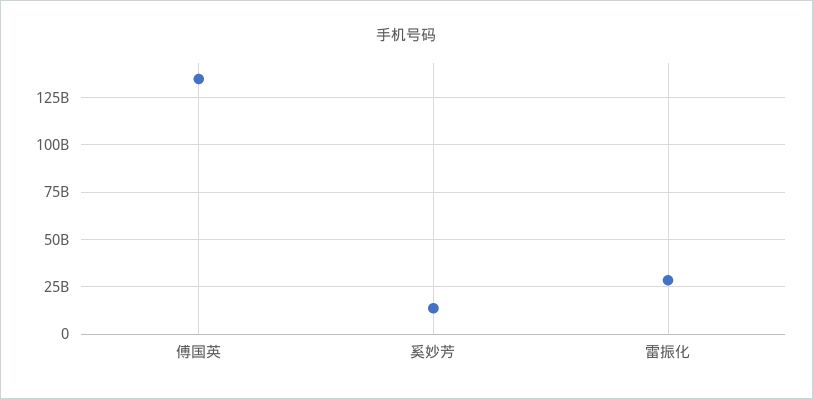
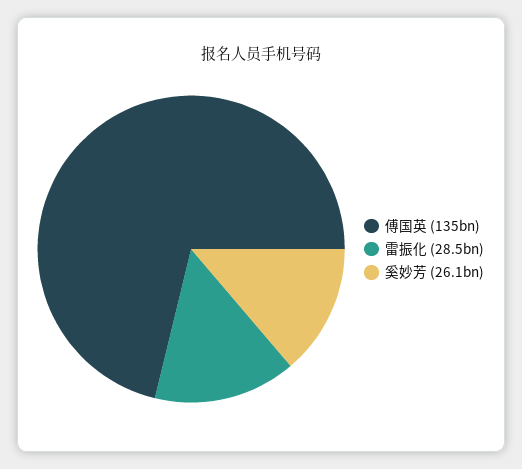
  {
    "傅国英": 135000000000,
-   "奚妙芳": 15000000000,
+   "奚妙芳": 26100000000,
    "雷振化": 28500000000
  }

